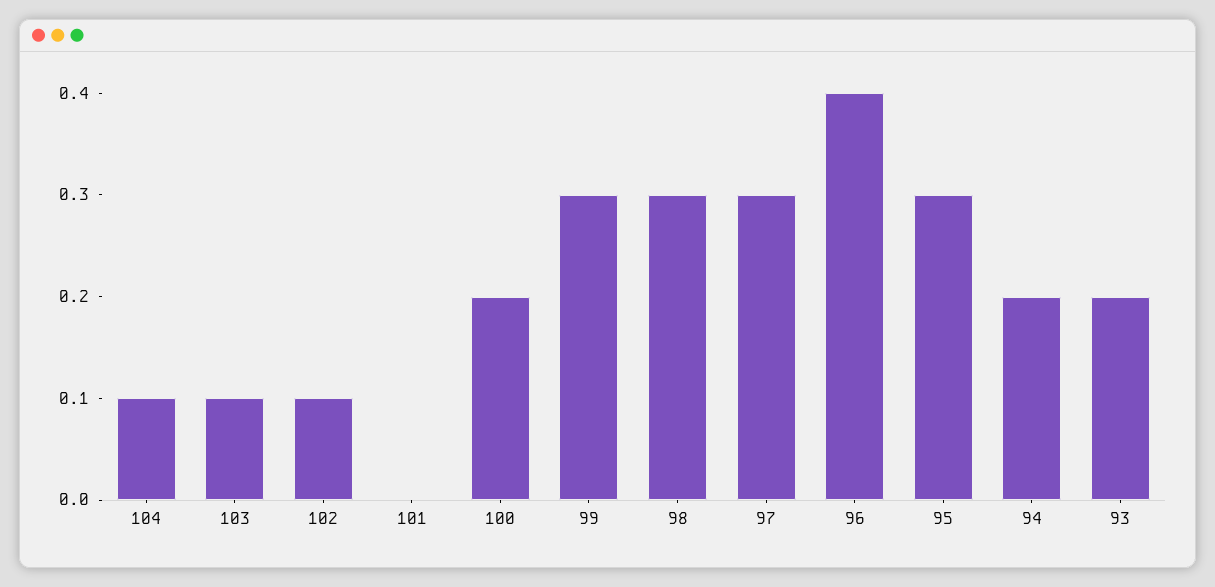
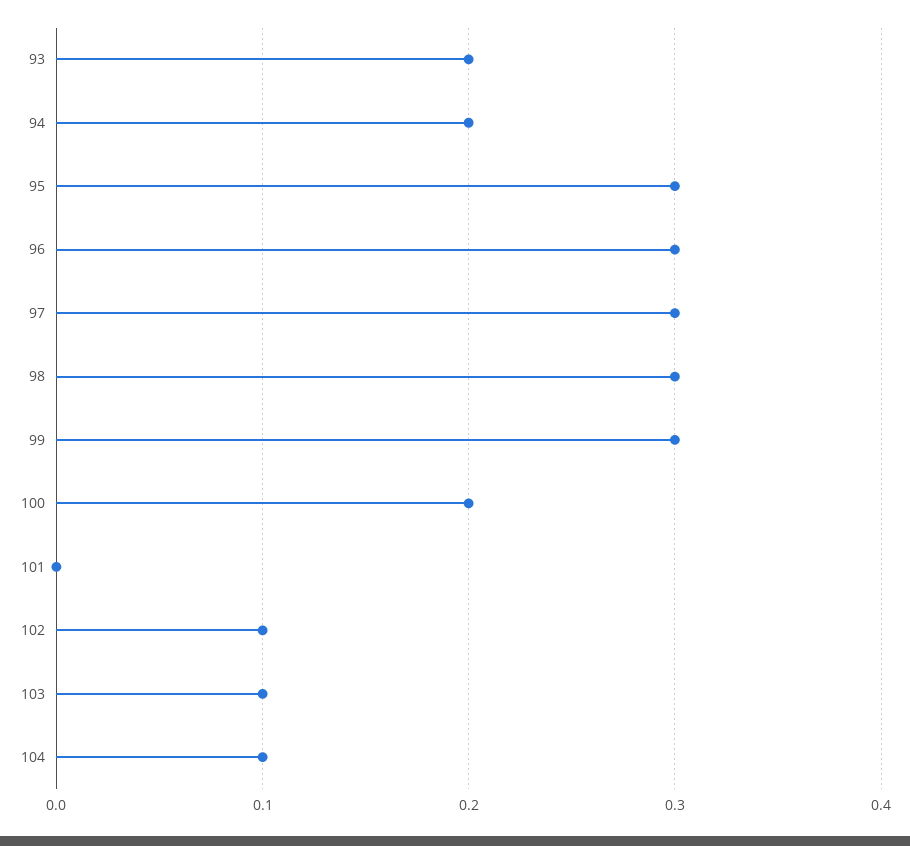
  {
    "104": 0.1,
    "103": 0.1,
    "102": 0.1,
    "101": 0,
    "100": 0.2,
    "99": 0.3,
    "98": 0.3,
    "97": 0.3,
-   "96": 0.4,
+   "96": 0.3,
    "95": 0.3,
    "94": 0.2,
    "93": 0.2
  }

